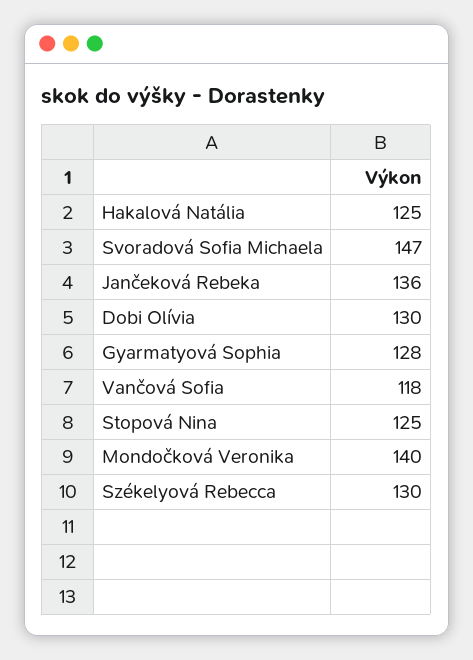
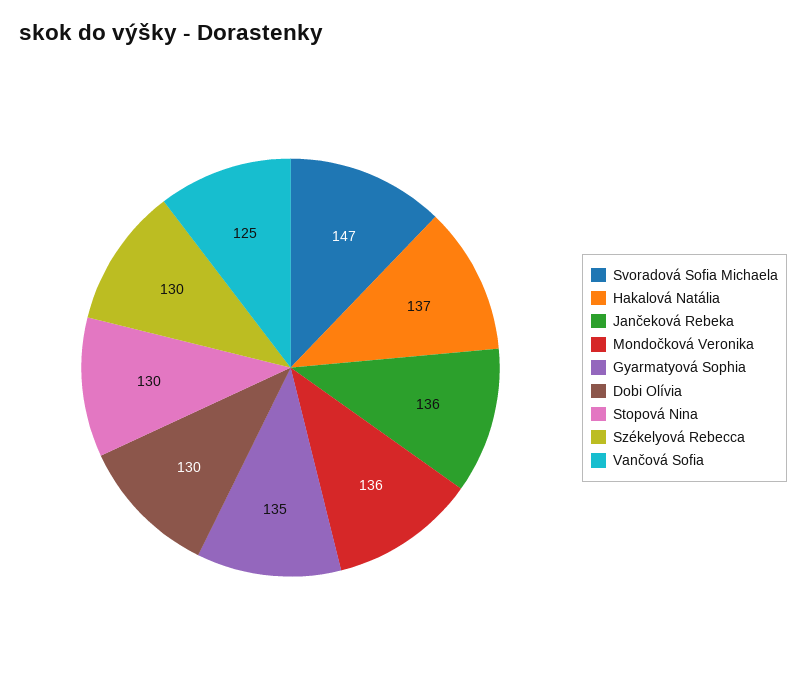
  {
-   "Hakalová Natália": 125,
+   "Hakalová Natália": 137,
    "Svoradová Sofia Michaela": 147,
    "Jančeková Rebeka": 136,
    "Dobi Olívia": 130,
-   "Gyarmatyová Sophia": 128,
+   "Gyarmatyová Sophia": 135,
-   "Vančová Sofia": 118,
+   "Vančová Sofia": 125,
-   "Stopová Nina": 125,
+   "Stopová Nina": 130,
-   "Mondočková Veronika": 140,
+   "Mondočková Veronika": 136,
    "Székelyová Rebecca": 130
  }

